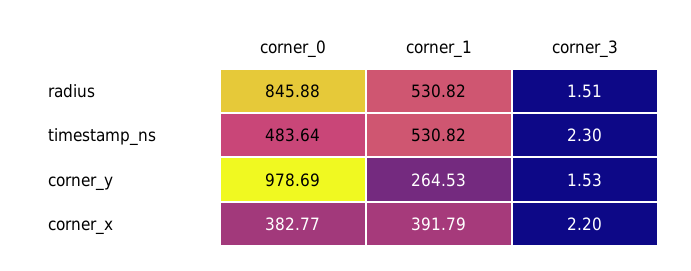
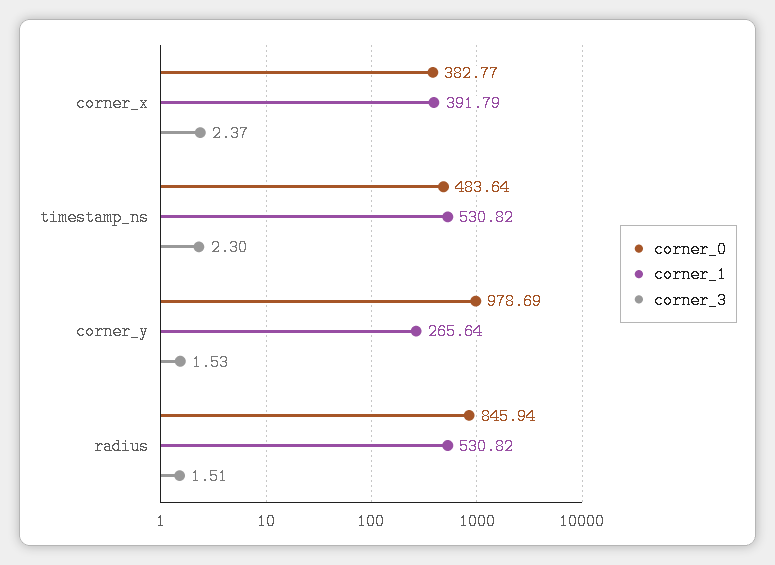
  {
    "corner_0": {
-     "radius": 845.88,
+     "radius": 845.94,
      "timestamp_ns": 483.64,
      "corner_y": 978.69,
      "corner_x": 382.77
    },
    "corner_1": {
      "radius": 530.82,
      "timestamp_ns": 530.82,
-     "corner_y": 264.53,
+     "corner_y": 265.64,
      "corner_x": 391.79
    },
    "corner_3": {
      "radius": 1.51,
      "timestamp_ns": 2.3,
      "corner_y": 1.53,
-     "corner_x": 2.2
+     "corner_x": 2.37
    }
  }

